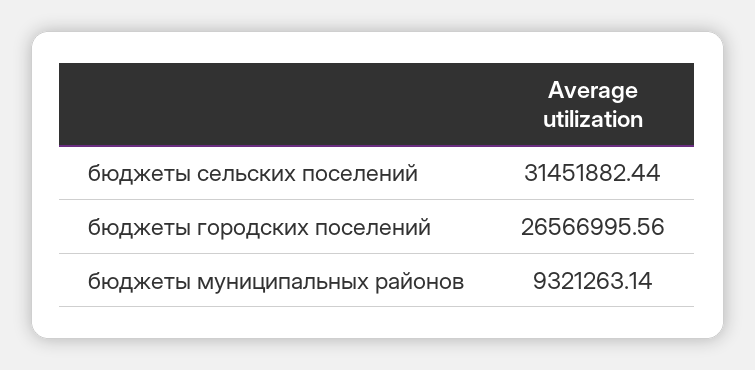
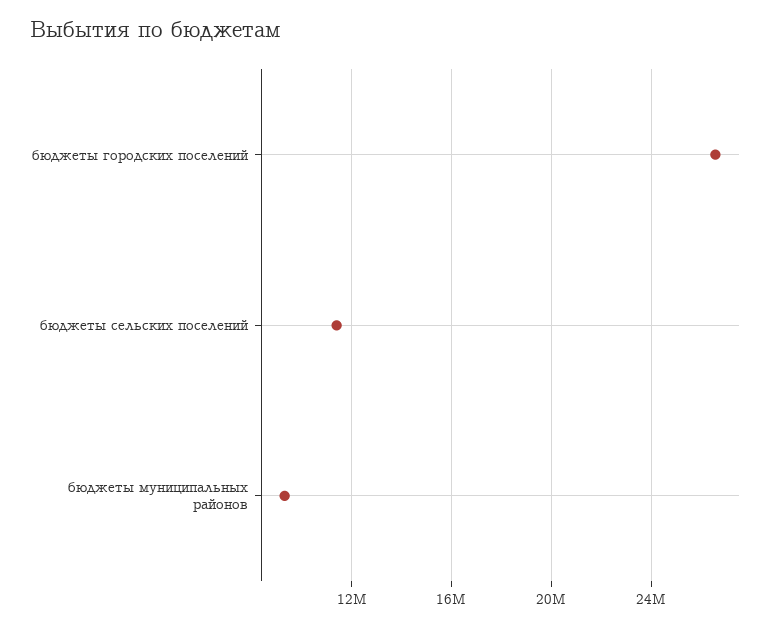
  {
-   "бюджеты сельских поселений": 31451882.44,
+   "бюджеты сельских поселений": 11500000,
    "бюджеты городских поселений": 26566995.56,
    "бюджеты муниципальных районов": 9321263.14
  }

